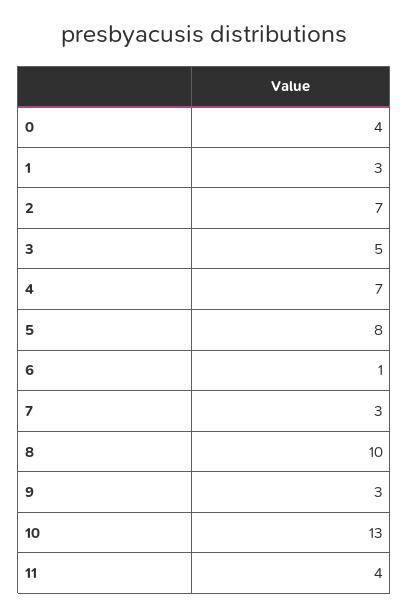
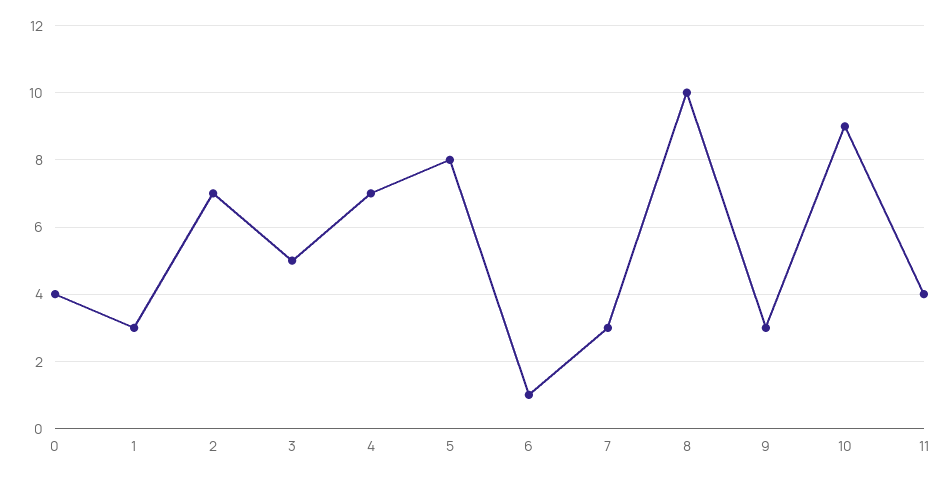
  {
    "0": 4,
    "1": 3,
    "2": 7,
    "3": 5,
    "4": 7,
    "5": 8,
    "6": 1,
    "7": 3,
    "8": 10,
    "9": 3,
-   "10": 13,
+   "10": 9,
    "11": 4
  }

